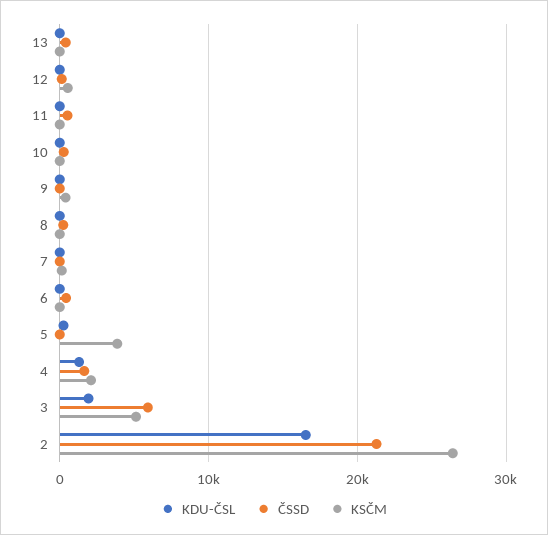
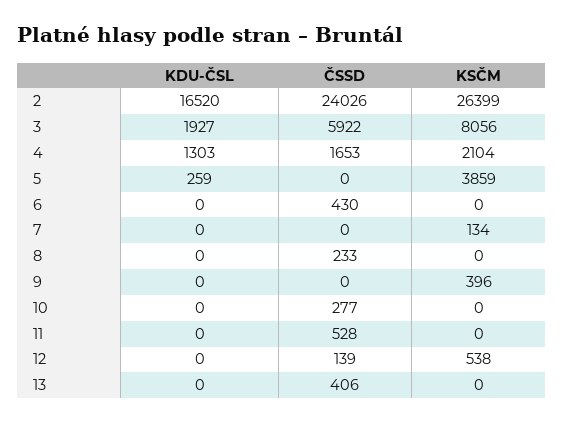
  {
    "KDU-ČSL": {
      "13": 0,
      "12": 0,
      "11": 0,
      "10": 0,
      "9": 0,
      "8": 0,
      "7": 0,
      "6": 0,
      "5": 259,
      "4": 1303,
      "3": 1927,
      "2": 16520
    },
    "ČSSD": {
      "13": 406,
      "12": 139,
      "11": 528,
      "10": 277,
      "9": 0,
      "8": 233,
      "7": 0,
      "6": 430,
      "5": 0,
      "4": 1653,
      "3": 5922,
-     "2": 21000
+     "2": 24026
    },
    "KSČM": {
      "13": 0,
      "12": 538,
      "11": 0,
      "10": 0,
      "9": 396,
      "8": 0,
      "7": 134,
      "6": 0,
      "5": 3859,
      "4": 2104,
-     "3": 5000,
+     "3": 8056,
      "2": 26399
    }
  }

